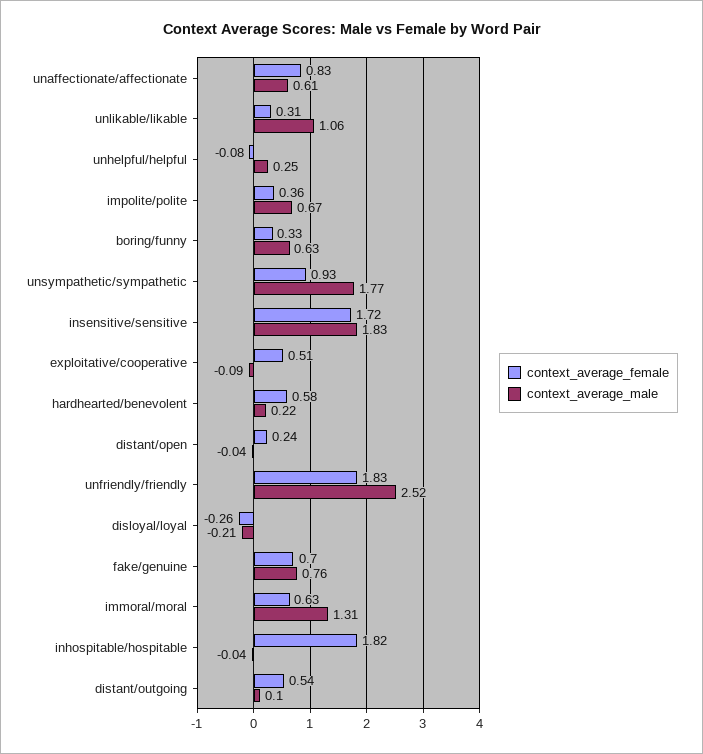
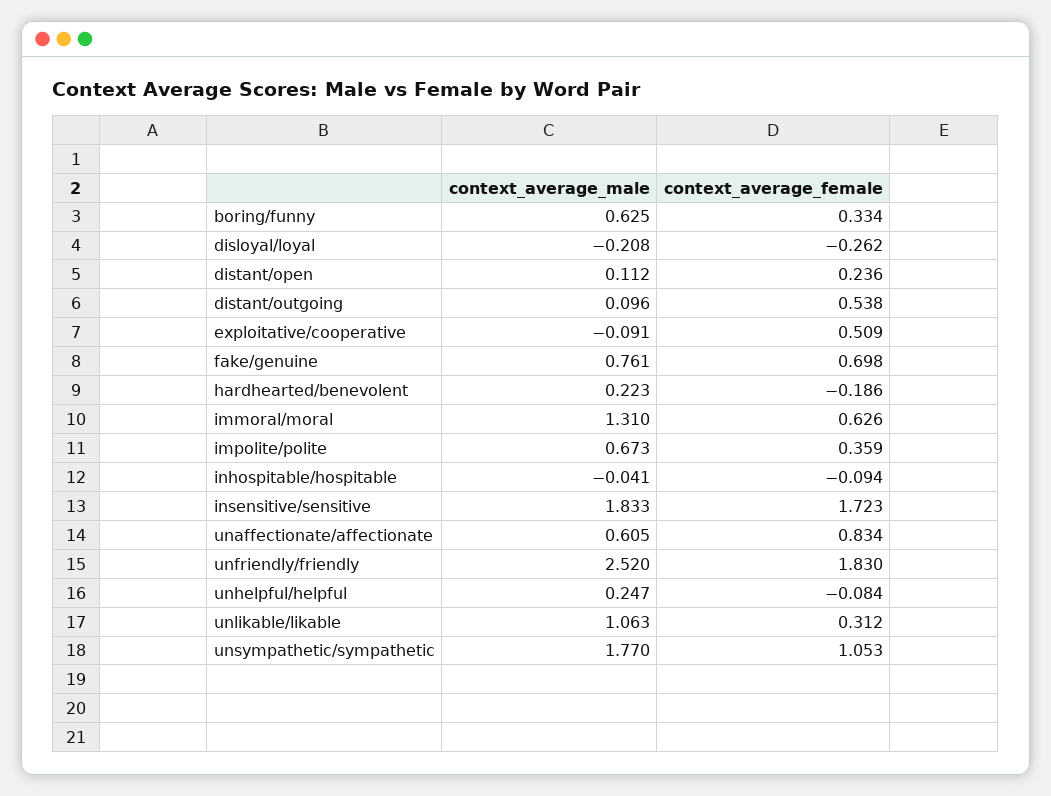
  {
    "context_average_female": {
      "unaffectionate/affectionate": 0.834,
      "unlikable/likable": 0.312,
      "unhelpful/helpful": -0.084,
      "impolite/polite": 0.359,
      "boring/funny": 0.334,
-     "unsympathetic/sympathetic": 0.93,
+     "unsympathetic/sympathetic": 1.053,
      "insensitive/sensitive": 1.723,
      "exploitative/cooperative": 0.509,
-     "hardhearted/benevolent": 0.58,
+     "hardhearted/benevolent": -0.186,
      "distant/open": 0.236,
      "unfriendly/friendly": 1.83,
      "disloyal/loyal": -0.262,
      "fake/genuine": 0.698,
      "immoral/moral": 0.626,
-     "inhospitable/hospitable": 1.82,
+     "inhospitable/hospitable": -0.094,
      "distant/outgoing": 0.538
    },
    "context_average_male": {
      "unaffectionate/affectionate": 0.605,
      "unlikable/likable": 1.063,
      "unhelpful/helpful": 0.247,
      "impolite/polite": 0.673,
      "boring/funny": 0.625,
      "unsympathetic/sympathetic": 1.77,
      "insensitive/sensitive": 1.833,
      "exploitative/cooperative": -0.091,
      "hardhearted/benevolent": 0.223,
-     "distant/open": -0.04,
+     "distant/open": 0.112,
      "unfriendly/friendly": 2.52,
      "disloyal/loyal": -0.208,
      "fake/genuine": 0.761,
      "immoral/moral": 1.31,
      "inhospitable/hospitable": -0.041,
      "distant/outgoing": 0.096
    }
  }

